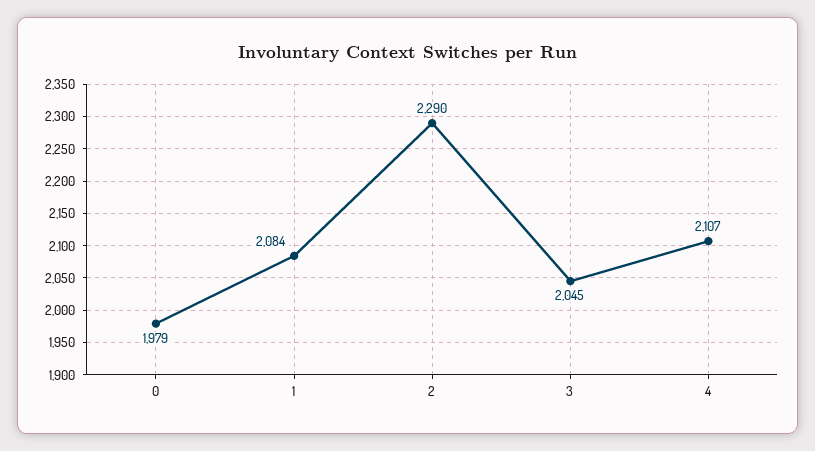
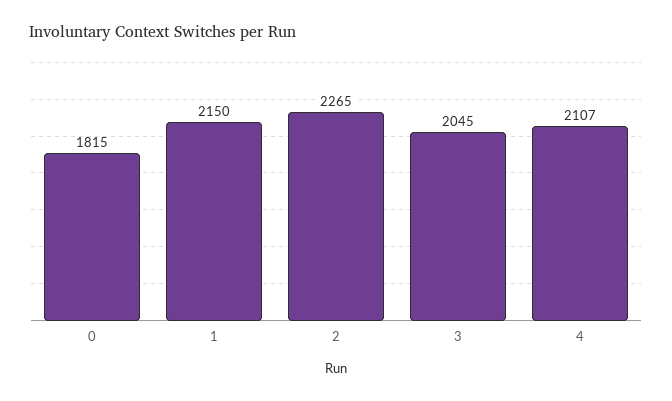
  {
-   "0": 1979,
+   "0": 1815,
-   "1": 2084,
+   "1": 2150,
-   "2": 2290,
+   "2": 2265,
    "3": 2045,
    "4": 2107
  }

